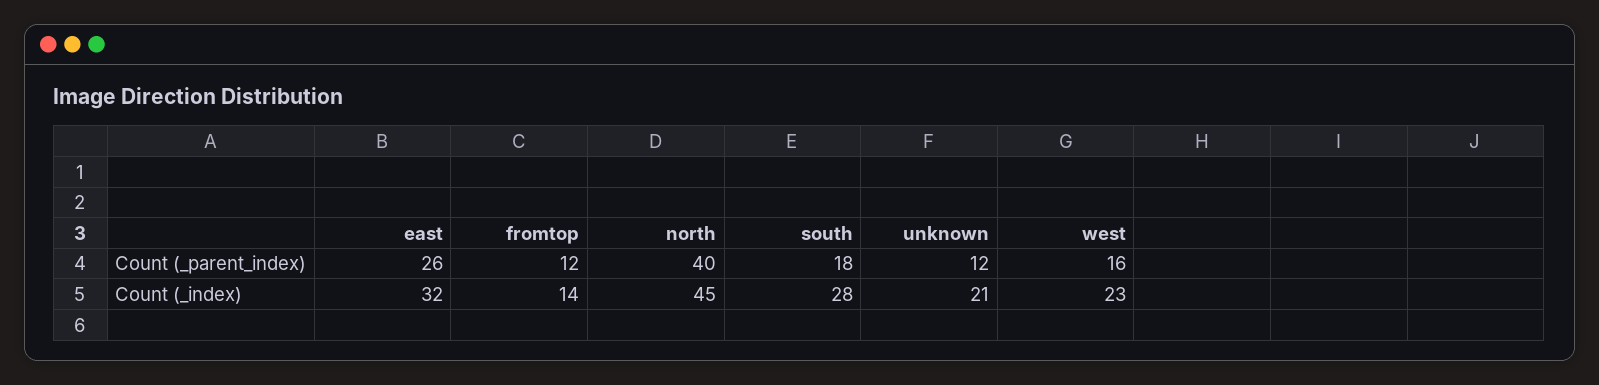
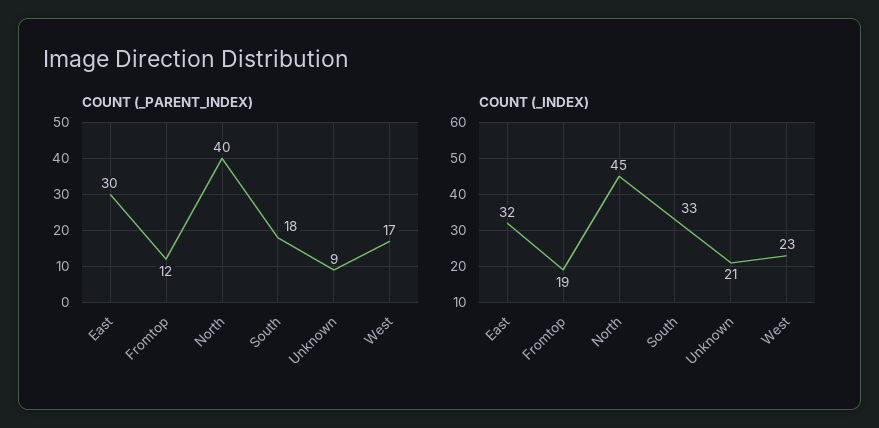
  {
    "Count (_parent_index)": {
-     "east": 26,
+     "east": 30,
      "fromtop": 12,
      "north": 40,
      "south": 18,
-     "unknown": 12,
+     "unknown": 9,
-     "west": 16
+     "west": 17
    },
    "Count (_index)": {
      "east": 32,
-     "fromtop": 14,
+     "fromtop": 19,
      "north": 45,
-     "south": 28,
+     "south": 33,
      "unknown": 21,
      "west": 23
    }
  }

